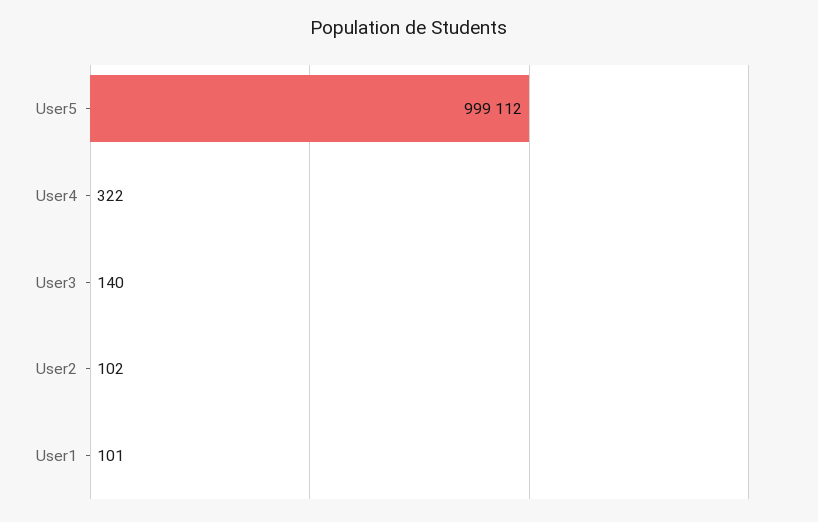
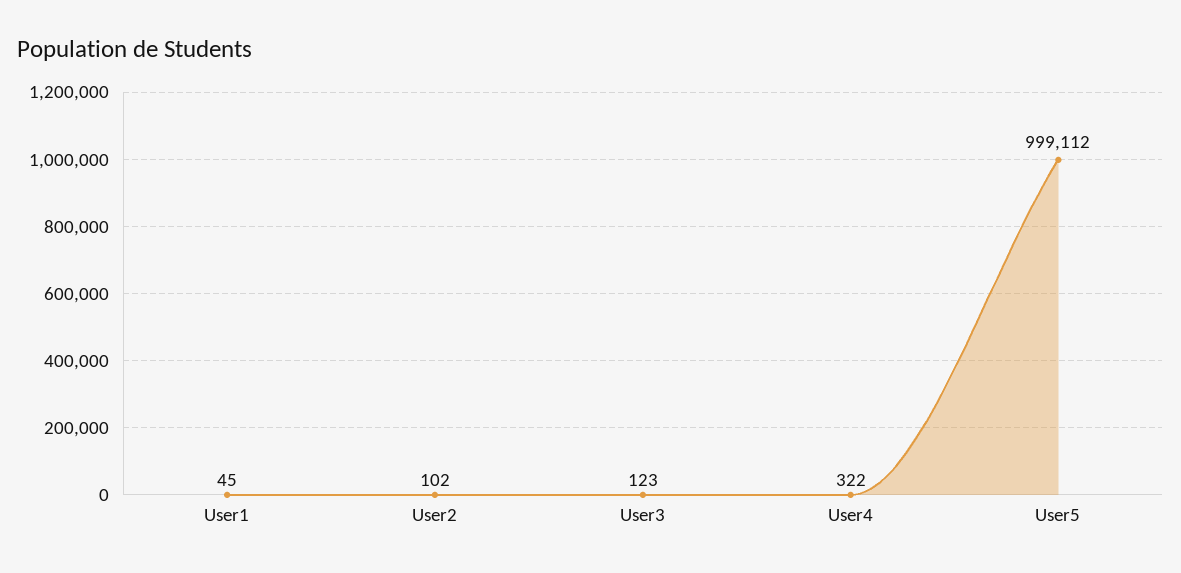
  {
    "User5": 999112,
    "User4": 322,
-   "User3": 140,
+   "User3": 123,
    "User2": 102,
-   "User1": 101
+   "User1": 45
  }

